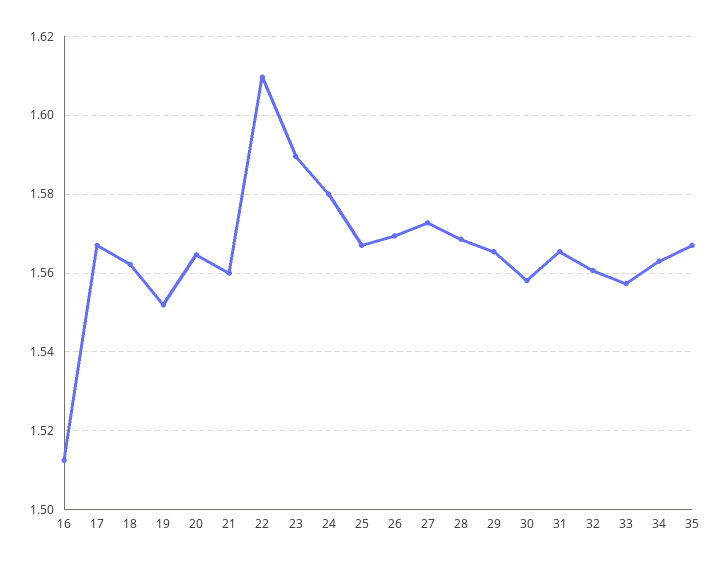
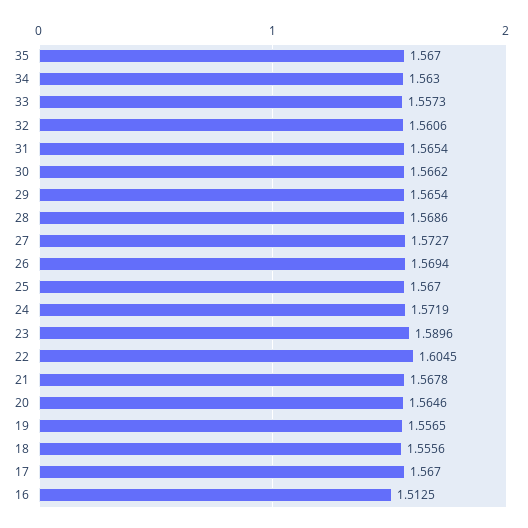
  {
    "16": 1.5125,
    "17": 1.567,
-   "18": 1.562,
+   "18": 1.5556,
-   "19": 1.552,
+   "19": 1.5565,
    "20": 1.5646,
-   "21": 1.56,
+   "21": 1.5678,
-   "22": 1.61,
+   "22": 1.6045,
    "23": 1.5896,
-   "24": 1.58,
+   "24": 1.5719,
    "25": 1.567,
    "26": 1.5694,
    "27": 1.5727,
    "28": 1.5686,
    "29": 1.5654,
-   "30": 1.558,
+   "30": 1.5662,
    "31": 1.5654,
    "32": 1.5606,
    "33": 1.5573,
    "34": 1.563,
    "35": 1.567
  }

